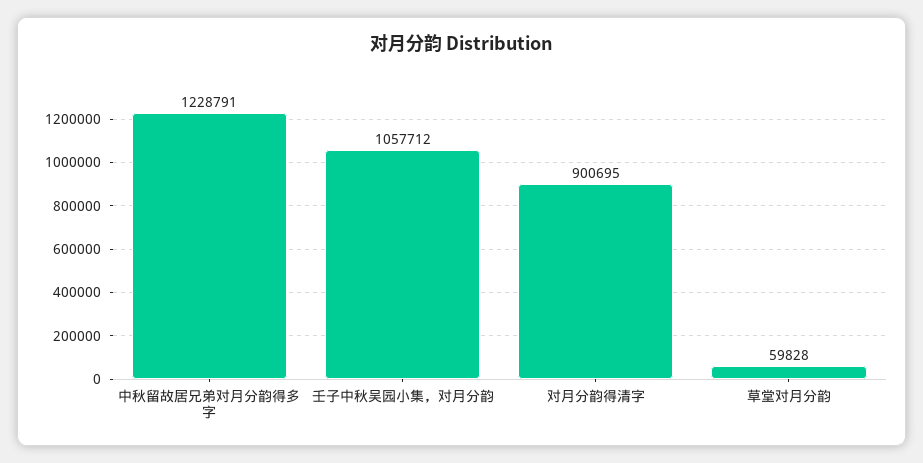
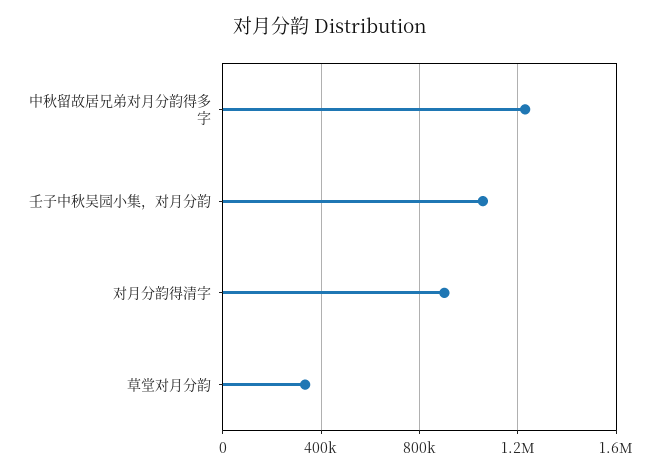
  {
    "中秋留故居兄弟对月分韵得多字": 1228791,
    "壬子中秋吴园小集，对月分韵": 1057712,
    "对月分韵得清字": 900695,
-   "草堂对月分韵": 59828
+   "草堂对月分韵": 350000
  }

